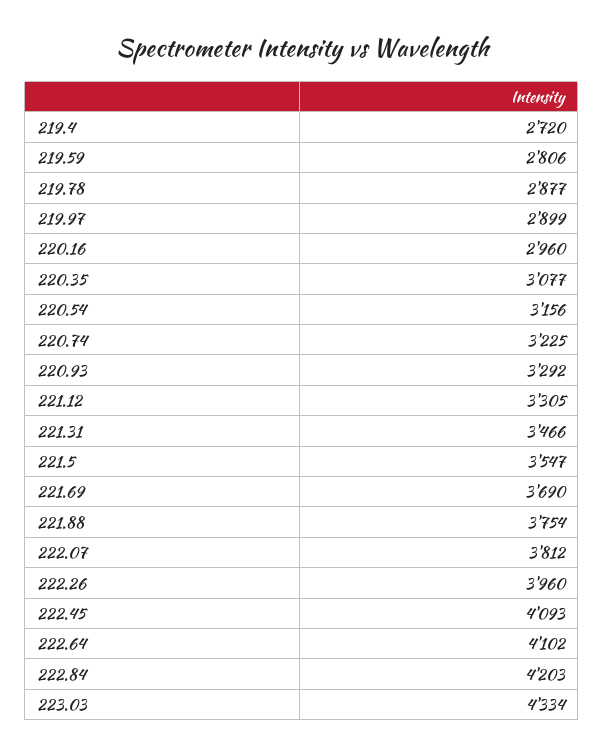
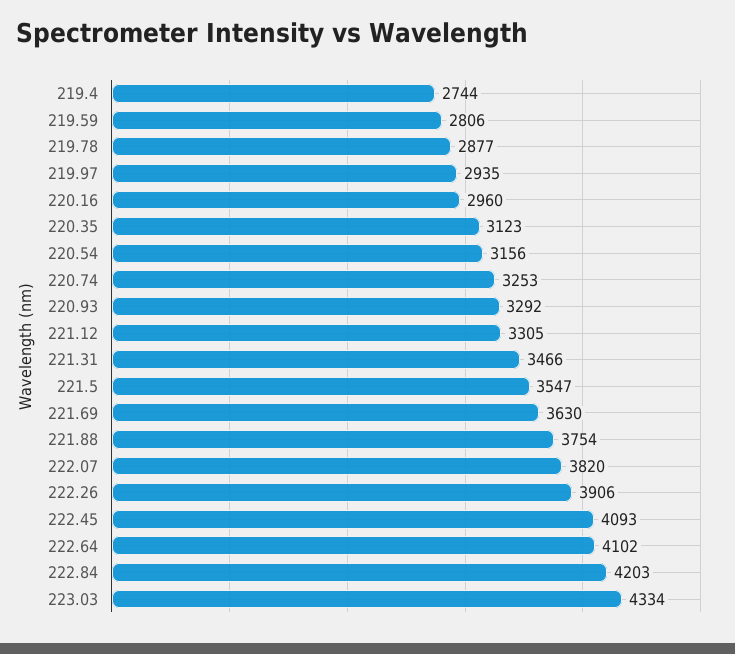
  {
-   "219.4": 2720,
+   "219.4": 2744,
    "219.59": 2806,
    "219.78": 2877,
-   "219.97": 2899,
+   "219.97": 2935,
    "220.16": 2960,
-   "220.35": 3077,
+   "220.35": 3123,
    "220.54": 3156,
-   "220.74": 3225,
+   "220.74": 3253,
    "220.93": 3292,
    "221.12": 3305,
    "221.31": 3466,
    "221.5": 3547,
-   "221.69": 3690,
+   "221.69": 3630,
    "221.88": 3754,
-   "222.07": 3812,
+   "222.07": 3820,
-   "222.26": 3960,
+   "222.26": 3906,
    "222.45": 4093,
    "222.64": 4102,
    "222.84": 4203,
    "223.03": 4334
  }

